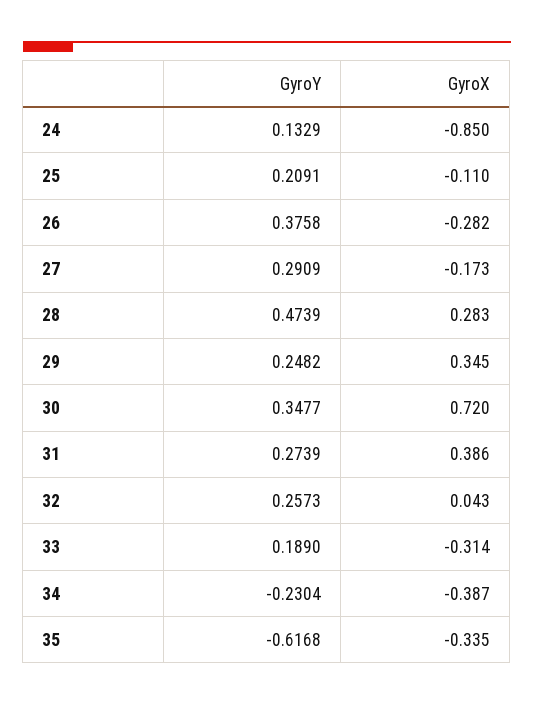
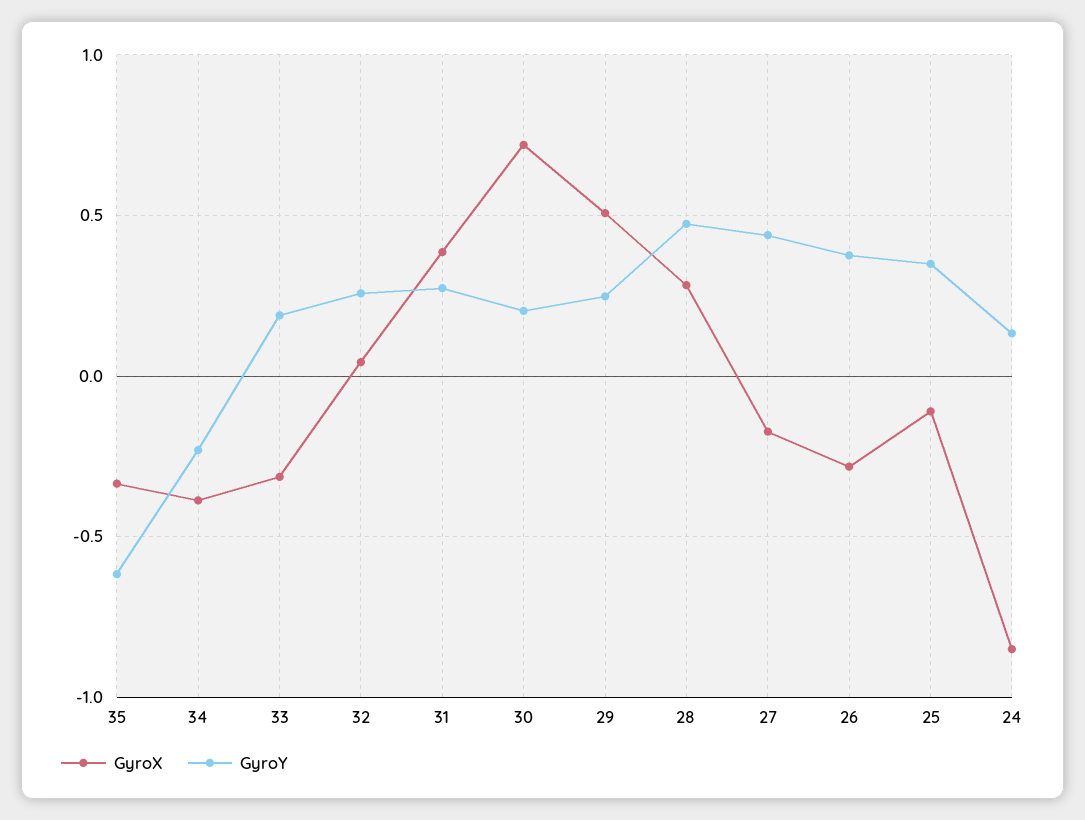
  {
    "GyroY": {
      "24": 0.1329,
-     "25": 0.2091,
+     "25": 0.35,
      "26": 0.3758,
-     "27": 0.2909,
+     "27": 0.45,
      "28": 0.4739,
      "29": 0.2482,
-     "30": 0.3477,
+     "30": 0.2,
      "31": 0.2739,
      "32": 0.2573,
      "33": 0.189,
      "34": -0.2304,
      "35": -0.6168
    },
    "GyroX": {
      "24": -0.85,
      "25": -0.11,
      "26": -0.282,
      "27": -0.173,
      "28": 0.283,
-     "29": 0.345,
+     "29": 0.5,
      "30": 0.72,
      "31": 0.386,
      "32": 0.043,
      "33": -0.314,
      "34": -0.387,
      "35": -0.335
    }
  }

